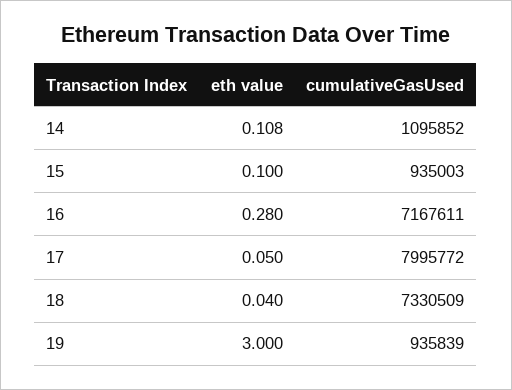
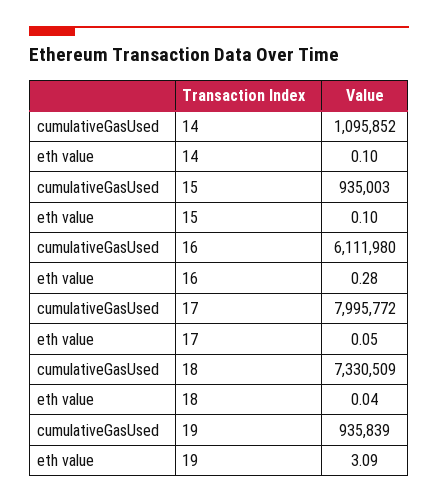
  {
    "eth value": {
-     "14": 0.108,
+     "14": 0.1,
      "15": 0.1,
      "16": 0.28,
      "17": 0.05,
      "18": 0.04,
-     "19": 3
+     "19": 3.09
    },
    "cumulativeGasUsed": {
      "14": 1095852,
      "15": 935003,
-     "16": 7167611,
+     "16": 6111980,
      "17": 7995772,
      "18": 7330509,
      "19": 935839
    }
  }

